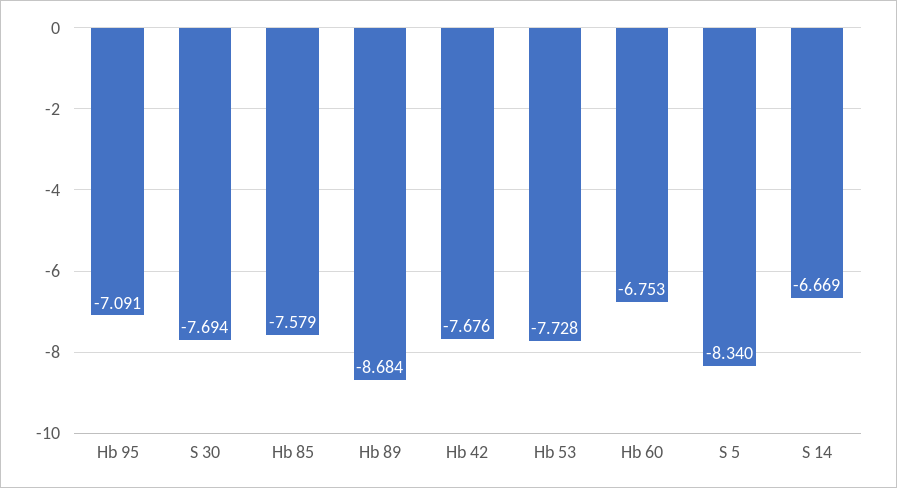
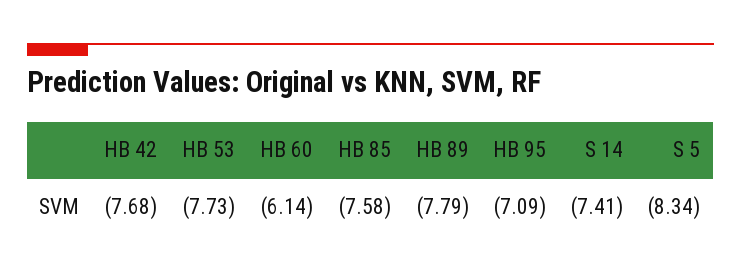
  {
    "Hb 95": -7.091,
-   "S 30": -7.694,
    "Hb 85": -7.579,
-   "Hb 89": -8.684,
+   "Hb 89": -7.79,
    "Hb 42": -7.676,
    "Hb 53": -7.728,
-   "Hb 60": -6.753,
+   "Hb 60": -6.14,
    "S 5": -8.34,
-   "S 14": -6.669
+   "S 14": -7.41
  }

